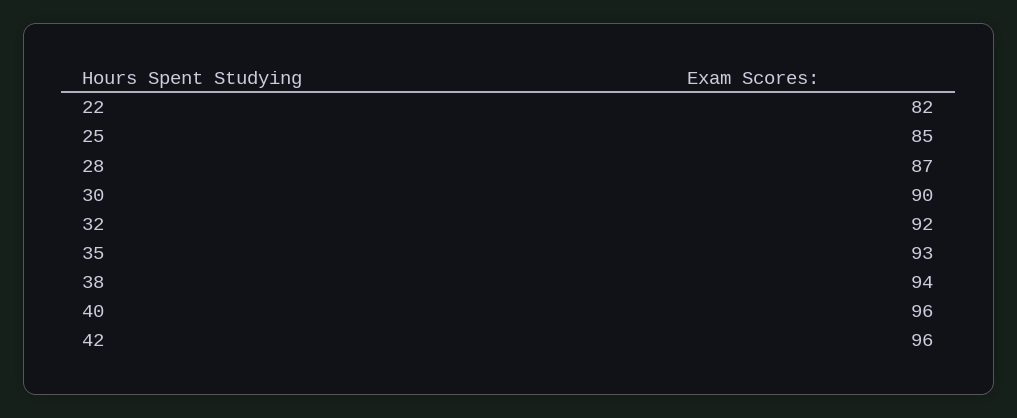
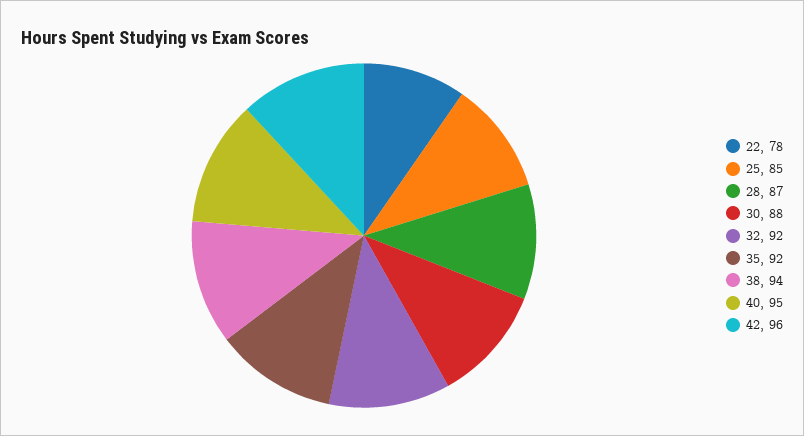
  {
-   "22": 82,
+   "22": 78,
    "25": 85,
    "28": 87,
-   "30": 90,
+   "30": 88,
    "32": 92,
-   "35": 93,
+   "35": 92,
    "38": 94,
-   "40": 96,
+   "40": 95,
    "42": 96
  }

